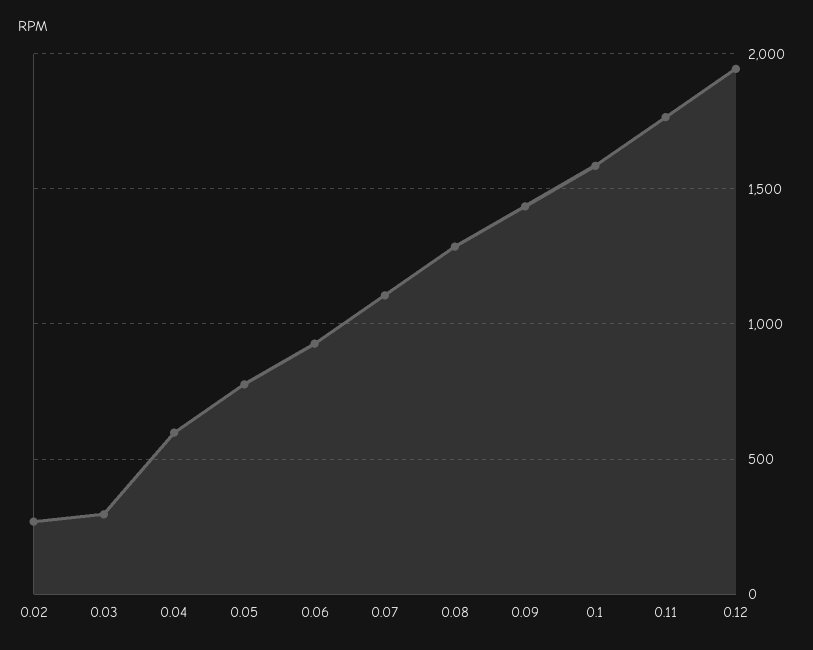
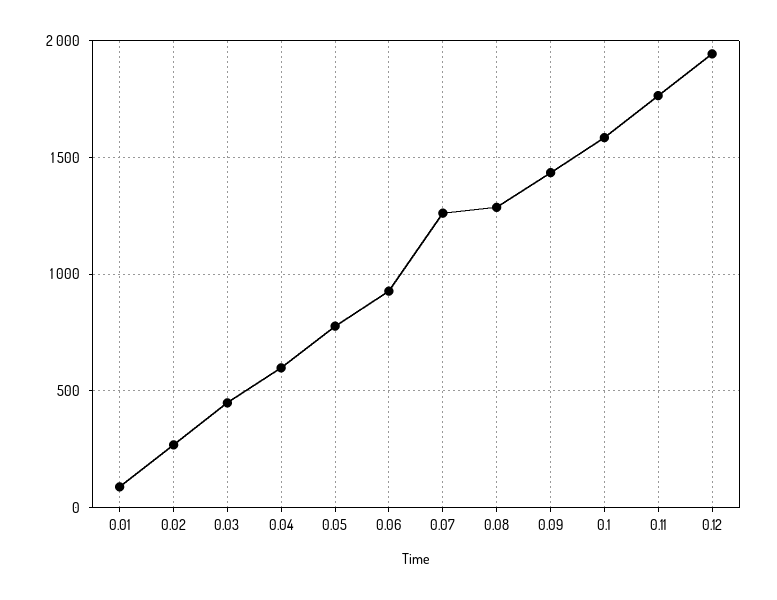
  {
    "0.02": 250,
-   "0.03": 300,
+   "0.03": 450,
    "0.04": 600,
    "0.05": 800,
    "0.06": 950,
-   "0.07": 1100,
+   "0.07": 1250,
    "0.08": 1300,
    "0.09": 1450,
    "0.1": 1600,
    "0.11": 1750,
-   "0.12": 1950
+   "0.12": 1950,
+   "0.01": 100
  }

